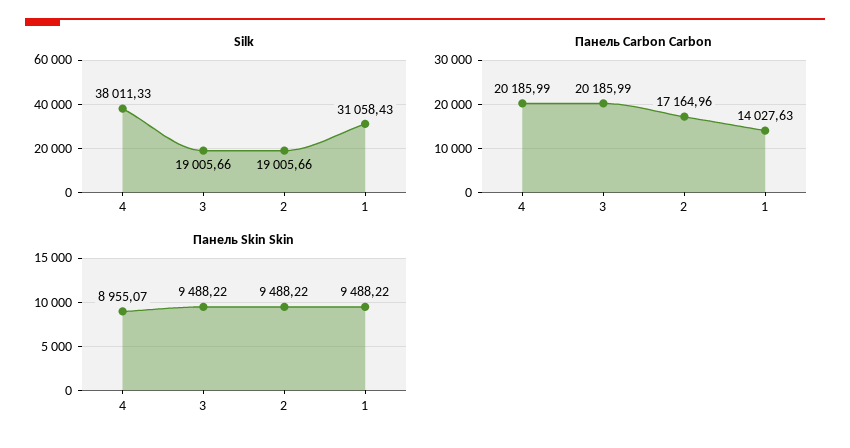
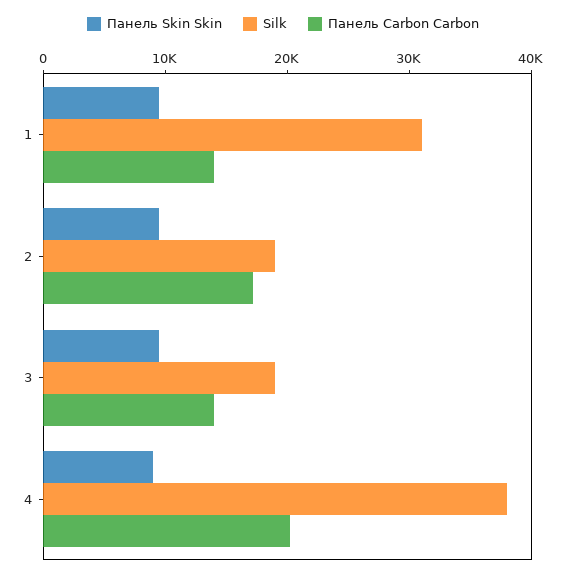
  {
    "Silk": {
      "4": 38011.33,
      "3": 19005.66,
      "2": 19005.66,
      "1": 31058.43
    },
    "Панель Carbon Carbon": {
      "4": 20185.99,
-     "3": 20185.99,
+     "3": 14000,
      "2": 17164.96,
      "1": 14027.63
    },
    "Панель Skin Skin": {
      "4": 8955.07,
      "3": 9488.22,
      "2": 9488.22,
      "1": 9488.22
    }
  }

